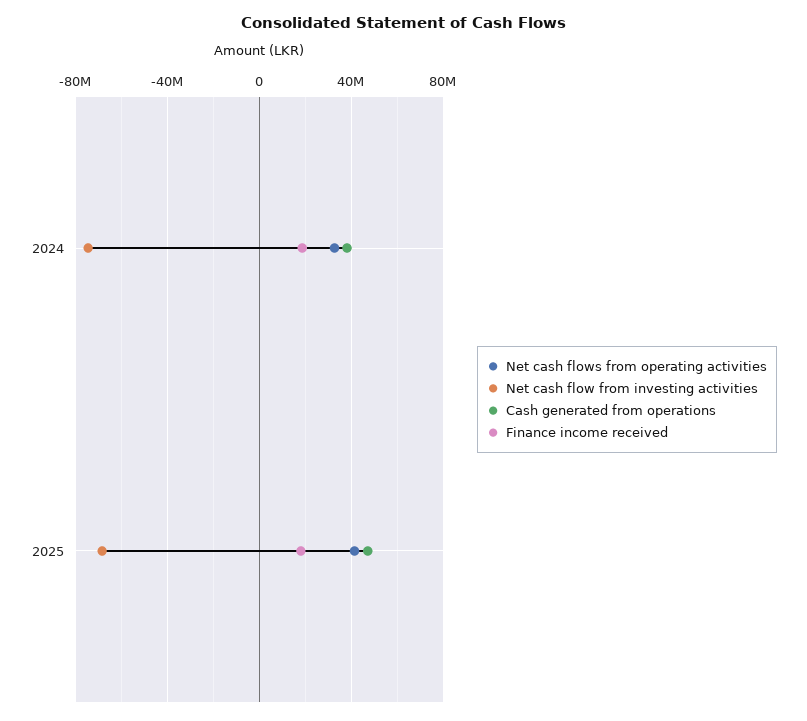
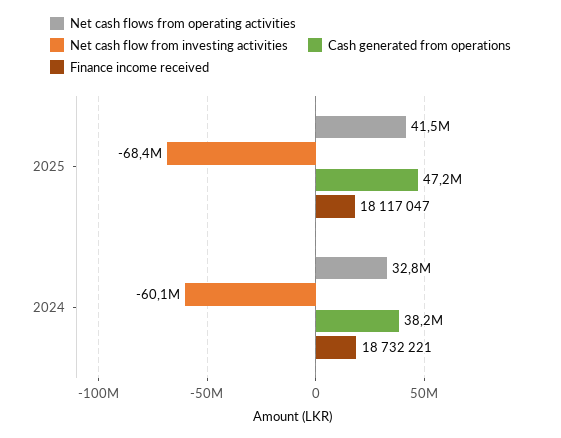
  {
    "Net cash flows from operating activities": {
      "2024": 32800000,
      "2025": 41500000
    },
    "Net cash flow from investing activities": {
-     "2024": -75000000,
+     "2024": -60100000,
      "2025": -68400000
    },
    "Cash generated from operations": {
      "2024": 38200000,
      "2025": 47200000
    },
    "Finance income received": {
      "2024": 18732221,
      "2025": 18117047
    }
  }

